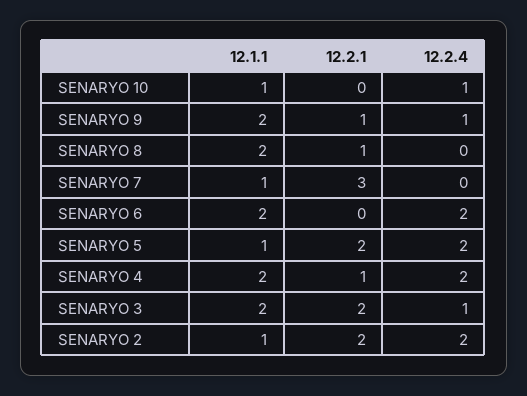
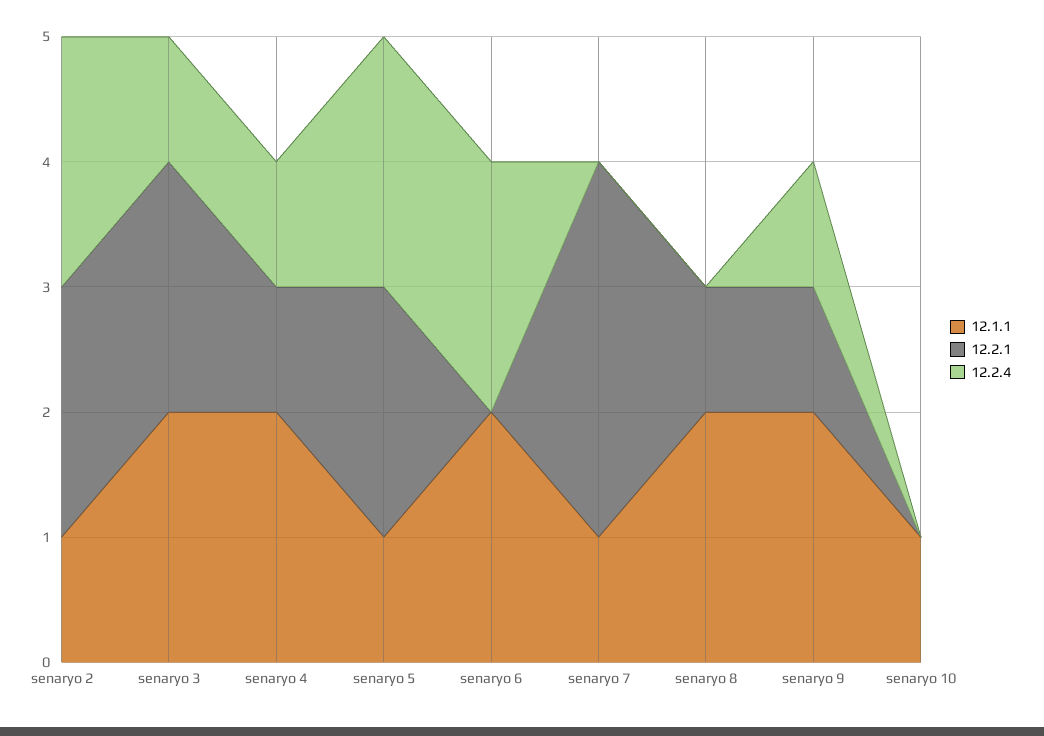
  {
    "12.1.1": {
      "SENARYO 10": 1,
      "SENARYO 9": 2,
      "SENARYO 8": 2,
      "SENARYO 7": 1,
      "SENARYO 6": 2,
      "SENARYO 5": 1,
      "SENARYO 4": 2,
      "SENARYO 3": 2,
      "SENARYO 2": 1
    },
    "12.2.1": {
      "SENARYO 10": 0,
      "SENARYO 9": 1,
      "SENARYO 8": 1,
      "SENARYO 7": 3,
      "SENARYO 6": 0,
      "SENARYO 5": 2,
      "SENARYO 4": 1,
      "SENARYO 3": 2,
      "SENARYO 2": 2
    },
    "12.2.4": {
-     "SENARYO 10": 1,
+     "SENARYO 10": 0,
      "SENARYO 9": 1,
      "SENARYO 8": 0,
      "SENARYO 7": 0,
      "SENARYO 6": 2,
      "SENARYO 5": 2,
-     "SENARYO 4": 2,
+     "SENARYO 4": 1,
      "SENARYO 3": 1,
      "SENARYO 2": 2
    }
  }

